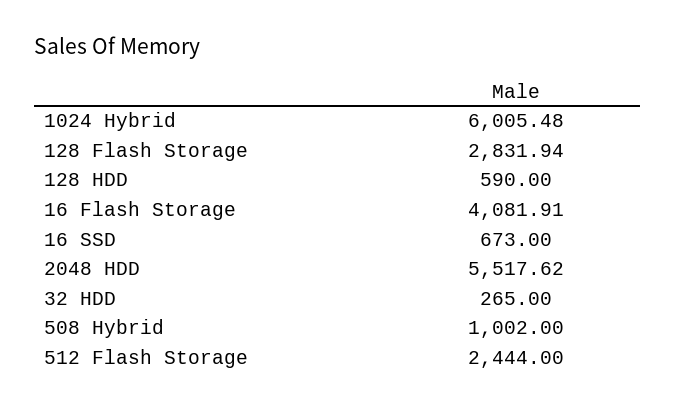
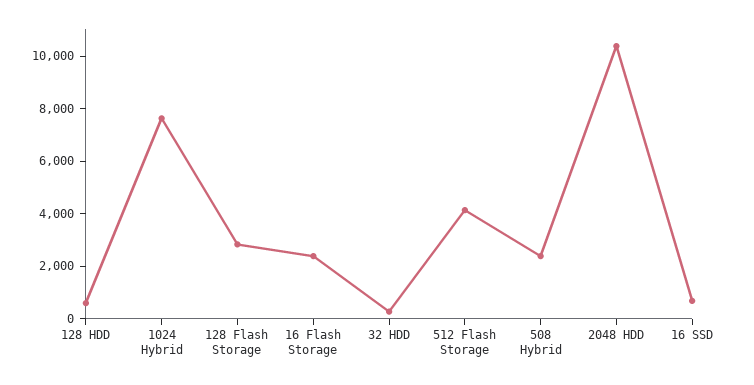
  {
-   "1024 Hybrid": 6005.48,
+   "1024 Hybrid": 7500,
    "128 Flash Storage": 2831.94,
    "128 HDD": 590,
-   "16 Flash Storage": 4081.91,
+   "16 Flash Storage": 2500,
    "16 SSD": 673,
-   "2048 HDD": 5517.62,
+   "2048 HDD": 10500,
    "32 HDD": 265,
-   "508 Hybrid": 1002,
+   "508 Hybrid": 2500,
-   "512 Flash Storage": 2444
+   "512 Flash Storage": 4000
  }

